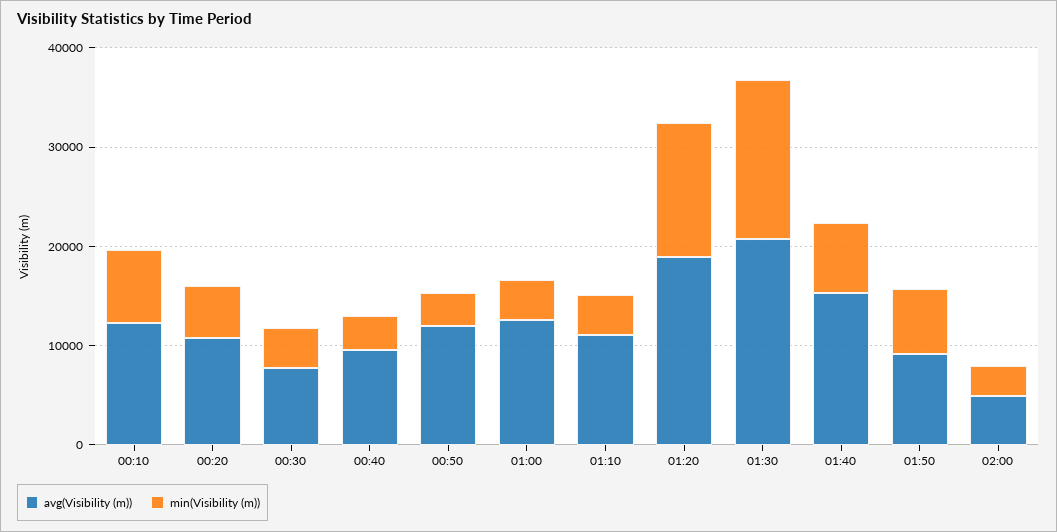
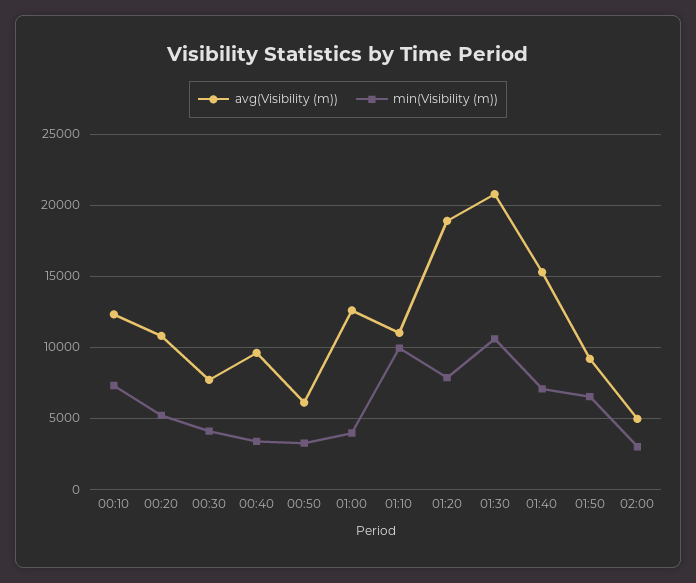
  {
    "avg(Visibility (m))": {
      "00:10": 12500,
      "00:20": 11000,
      "00:30": 7500,
      "00:40": 9500,
-     "00:50": 12000,
+     "00:50": 6000,
      "01:00": 12500,
      "01:10": 11000,
      "01:20": 19000,
      "01:30": 21000,
      "01:40": 15500,
      "01:50": 9000,
      "02:00": 5000
    },
    "min(Visibility (m))": {
      "00:10": 7500,
      "00:20": 5000,
      "00:30": 4000,
      "00:40": 3500,
      "00:50": 3500,
      "01:00": 4000,
-     "01:10": 4000,
+     "01:10": 10000,
-     "01:20": 14000,
+     "01:20": 8000,
-     "01:30": 16000,
+     "01:30": 10500,
      "01:40": 7000,
      "01:50": 6500,
      "02:00": 3000
    }
  }

